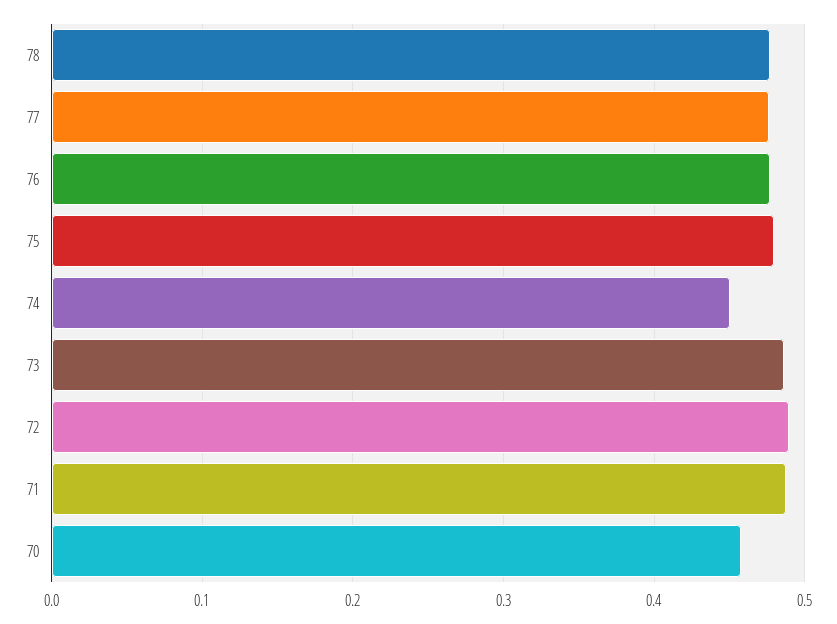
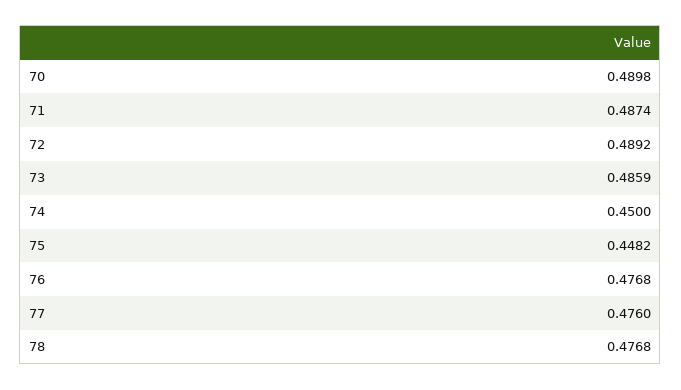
  {
    "78": 0.4768,
    "77": 0.476,
    "76": 0.4768,
-   "75": 0.48,
+   "75": 0.4482,
    "74": 0.45,
    "73": 0.4859,
    "72": 0.4892,
    "71": 0.4874,
-   "70": 0.46
+   "70": 0.4898
  }

